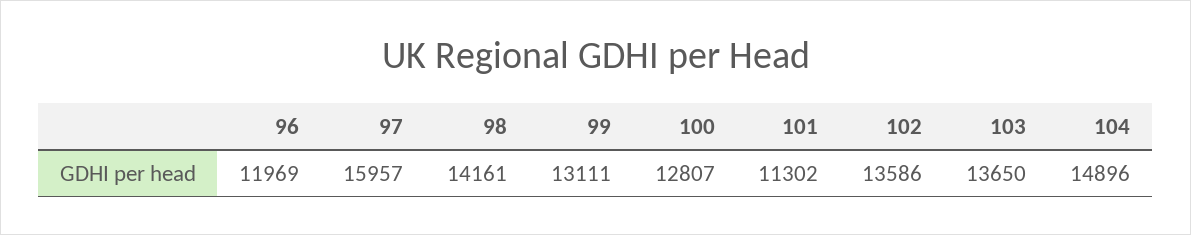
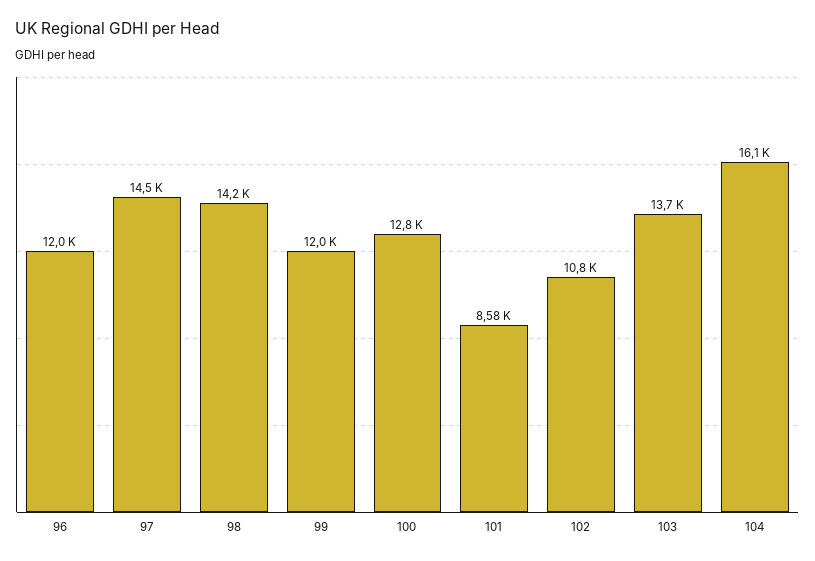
  {
    "96": 11969,
-   "97": 15957,
+   "97": 14500,
    "98": 14161,
-   "99": 13111,
+   "99": 12000,
    "100": 12807,
-   "101": 11302,
+   "101": 8580,
-   "102": 13586,
+   "102": 10800,
    "103": 13650,
-   "104": 14896
+   "104": 16100
  }

